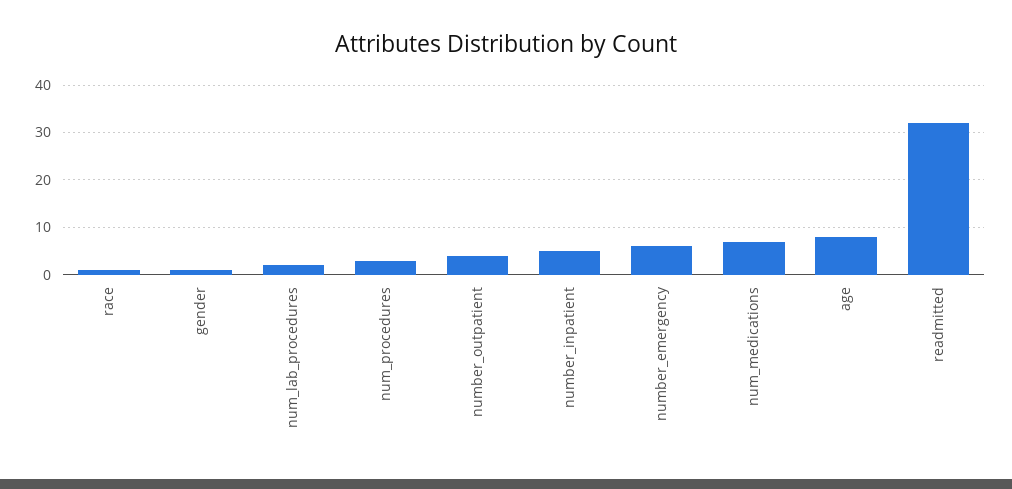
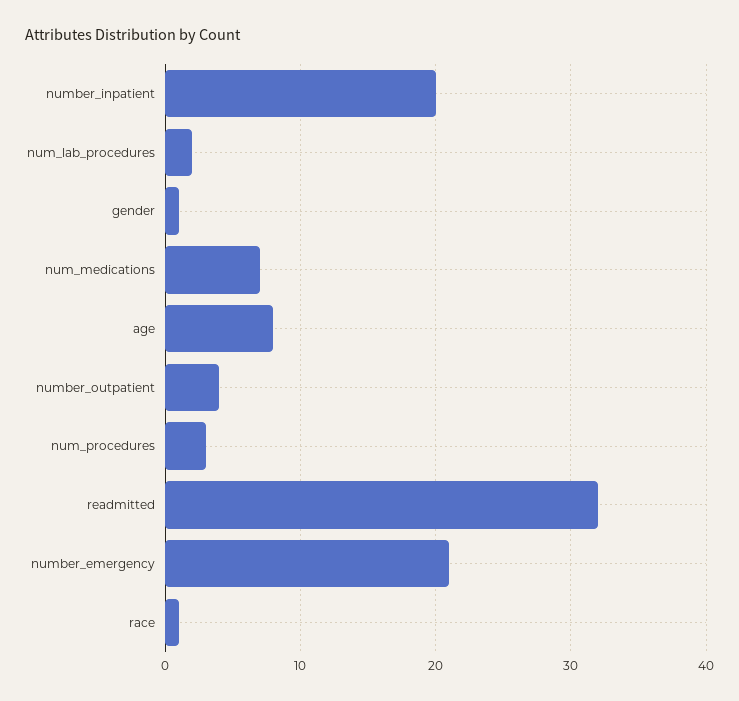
  {
    "race": 1,
    "gender": 1,
    "num_lab_procedures": 2,
    "num_procedures": 3,
    "number_outpatient": 4,
-   "number_inpatient": 5,
+   "number_inpatient": 20,
-   "number_emergency": 5,
+   "number_emergency": 21,
    "num_medications": 7,
    "age": 8,
    "readmitted": 32
  }

